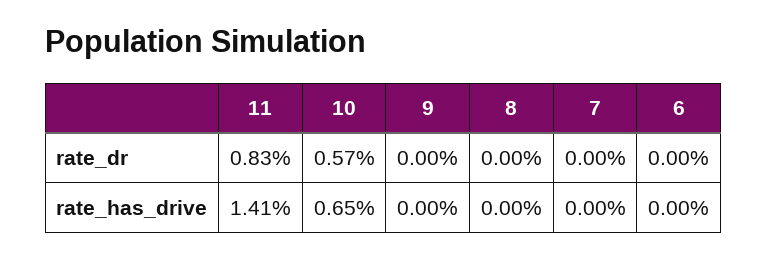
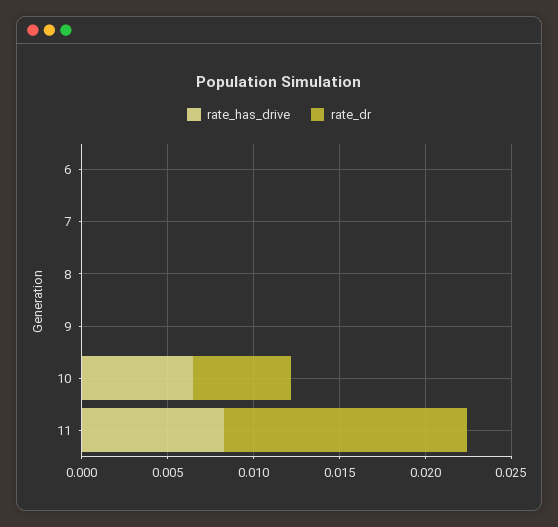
  {
    "rate_dr": {
-     "11": 0.0083,
+     "11": 0.014,
      "10": 0.0057,
      "9": 0,
      "8": 0,
      "7": 0,
      "6": 0
    },
    "rate_has_drive": {
-     "11": 0.0141,
+     "11": 0.008,
      "10": 0.0065,
      "9": 0,
      "8": 0,
      "7": 0,
      "6": 0
    }
  }

